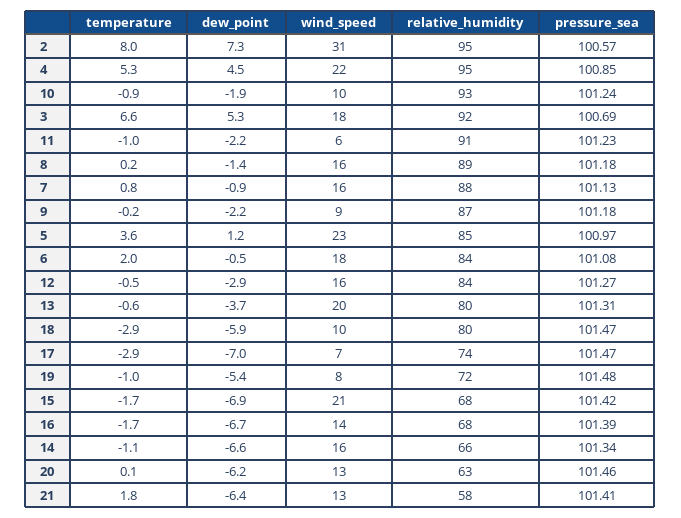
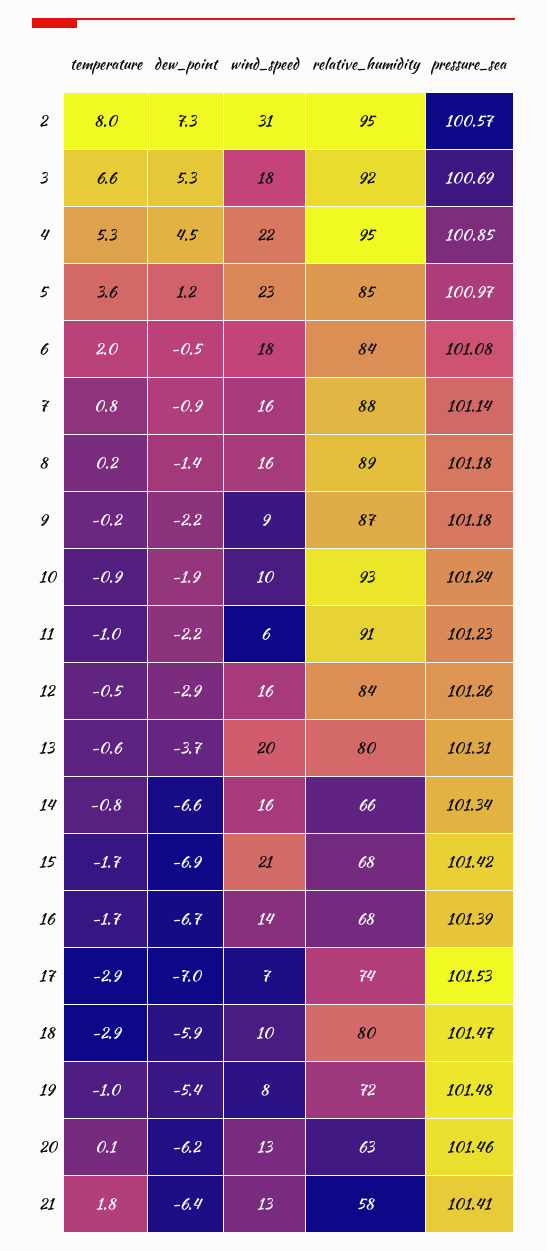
  {
    "temperature": {
      "2": 8,
      "4": 5.3,
      "10": -0.9,
      "3": 6.6,
      "11": -1,
      "8": 0.2,
      "7": 0.8,
      "9": -0.2,
      "5": 3.6,
      "6": 2,
      "12": -0.5,
      "13": -0.6,
      "18": -2.9,
      "17": -2.9,
      "19": -1,
      "15": -1.7,
      "16": -1.7,
-     "14": -1.1,
+     "14": -0.8,
      "20": 0.1,
      "21": 1.8
    },
    "dew_point": {
      "2": 7.3,
      "4": 4.5,
      "10": -1.9,
      "3": 5.3,
      "11": -2.2,
      "8": -1.4,
      "7": -0.9,
      "9": -2.2,
      "5": 1.2,
      "6": -0.5,
      "12": -2.9,
      "13": -3.7,
      "18": -5.9,
      "17": -7,
      "19": -5.4,
      "15": -6.9,
      "16": -6.7,
      "14": -6.6,
      "20": -6.2,
      "21": -6.4
    },
    "wind_speed": {
      "2": 31,
      "4": 22,
      "10": 10,
      "3": 18,
      "11": 6,
      "8": 16,
      "7": 16,
      "9": 9,
      "5": 23,
      "6": 18,
      "12": 16,
      "13": 20,
      "18": 10,
      "17": 7,
      "19": 8,
      "15": 21,
      "16": 14,
      "14": 16,
      "20": 13,
      "21": 13
    },
    "relative_humidity": {
      "2": 95,
      "4": 95,
      "10": 93,
      "3": 92,
      "11": 91,
      "8": 89,
      "7": 88,
      "9": 87,
      "5": 85,
      "6": 84,
      "12": 84,
      "13": 80,
      "18": 80,
      "17": 74,
      "19": 72,
      "15": 68,
      "16": 68,
      "14": 66,
      "20": 63,
      "21": 58
    },
    "pressure_sea": {
      "2": 100.57,
      "4": 100.85,
      "10": 101.24,
      "3": 100.69,
      "11": 101.23,
      "8": 101.18,
-     "7": 101.13,
+     "7": 101.14,
      "9": 101.18,
      "5": 100.97,
      "6": 101.08,
-     "12": 101.27,
+     "12": 101.26,
      "13": 101.31,
      "18": 101.47,
-     "17": 101.47,
+     "17": 101.53,
      "19": 101.48,
      "15": 101.42,
      "16": 101.39,
      "14": 101.34,
      "20": 101.46,
      "21": 101.41
    }
  }

